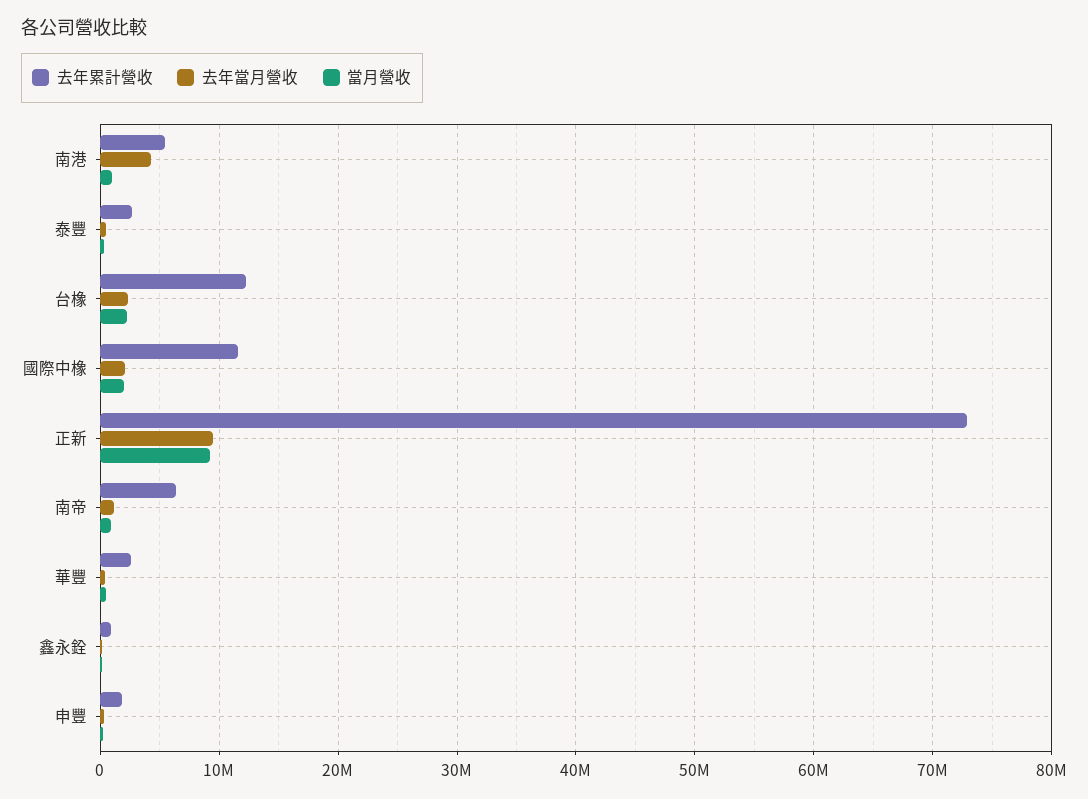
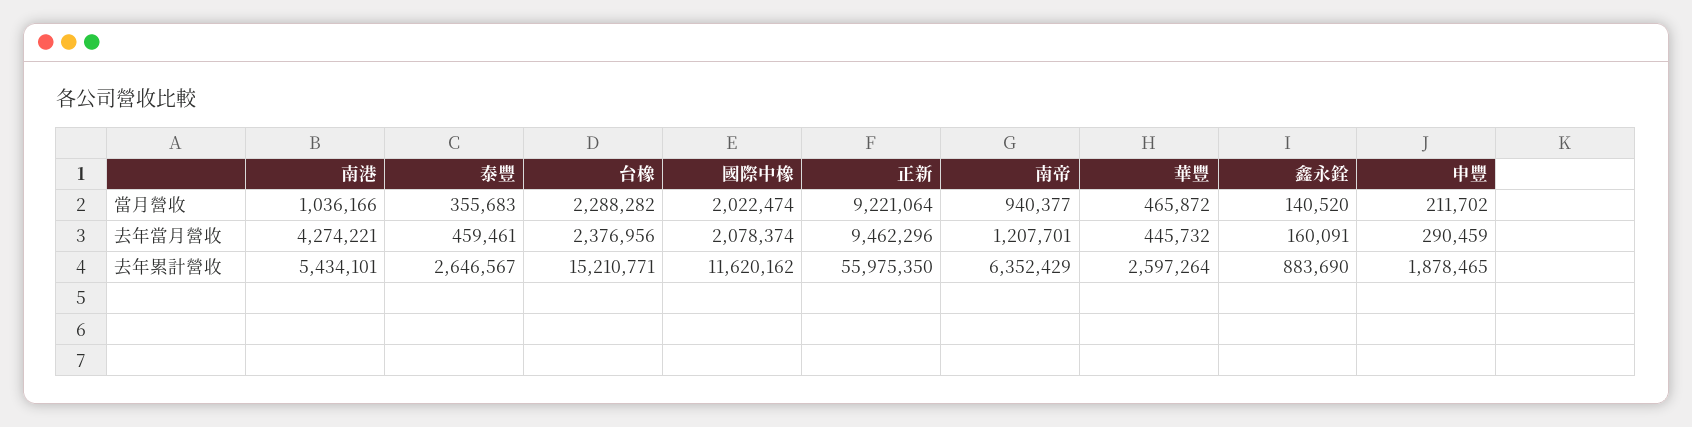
  {
    "去年累計營收": {
      "南港": 5434101,
      "泰豐": 2646567,
-     "台橡": 12000000,
+     "台橡": 15210771,
      "國際中橡": 11620162,
-     "正新": 73000000,
+     "正新": 55975350,
      "南帝": 6352429,
      "華豐": 2597264,
      "鑫永銓": 883690,
      "申豐": 1878465
    },
    "去年當月營收": {
      "南港": 4274221,
      "泰豐": 459461,
      "台橡": 2376956,
      "國際中橡": 2078374,
      "正新": 9462296,
      "南帝": 1207701,
      "華豐": 445732,
      "鑫永銓": 160091,
      "申豐": 290459
    },
    "當月營收": {
      "南港": 1036166,
      "泰豐": 355683,
      "台橡": 2288282,
      "國際中橡": 2022474,
      "正新": 9221064,
      "南帝": 940377,
      "華豐": 465872,
      "鑫永銓": 140520,
      "申豐": 211702
    }
  }

